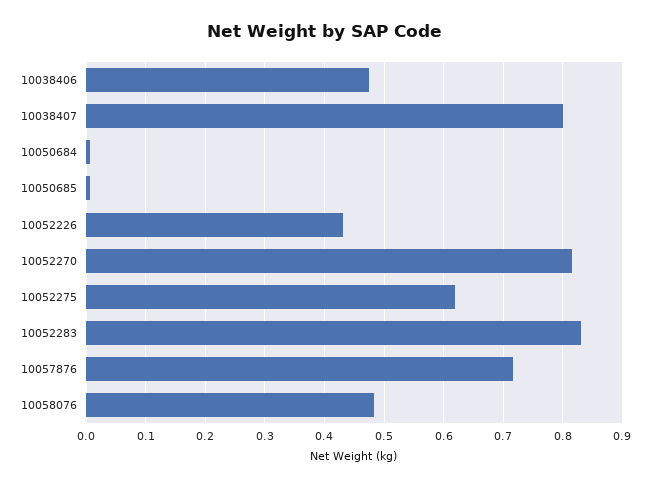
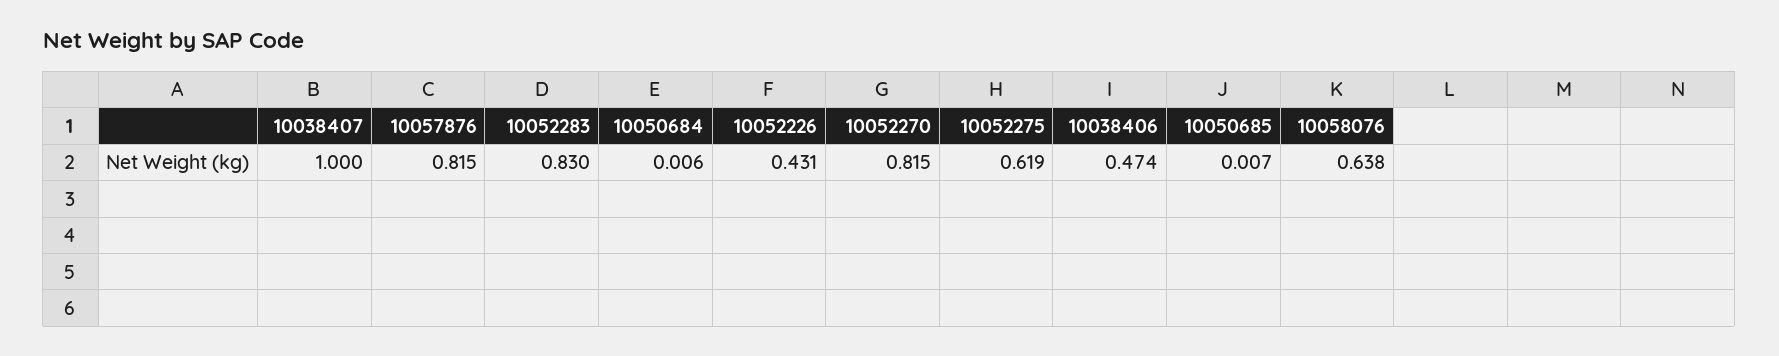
  {
    "10038406": 0.474,
-   "10038407": 0.8,
+   "10038407": 1,
    "10050684": 0.006,
    "10050685": 0.007,
    "10052226": 0.431,
    "10052270": 0.815,
    "10052275": 0.619,
    "10052283": 0.83,
-   "10057876": 0.72,
+   "10057876": 0.815,
-   "10058076": 0.48
+   "10058076": 0.638
  }

